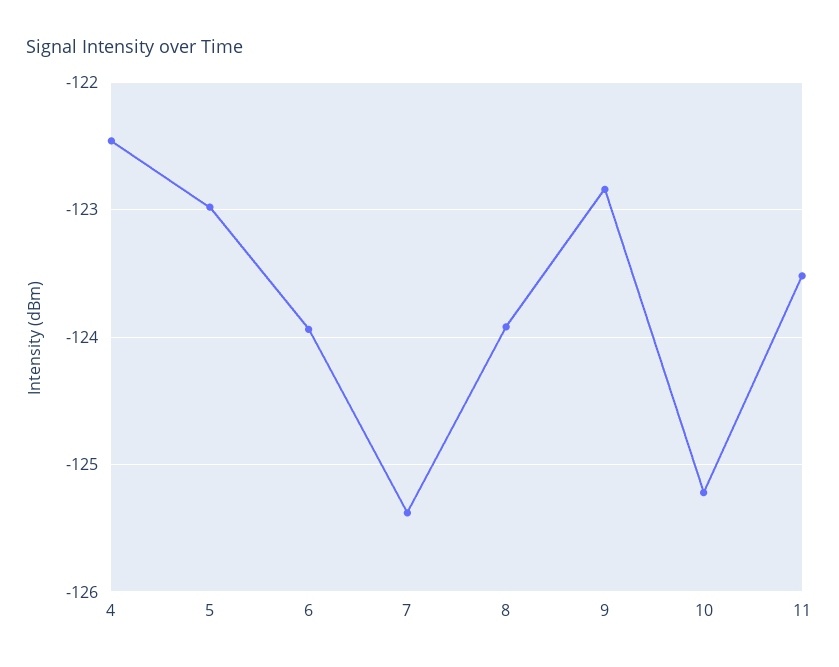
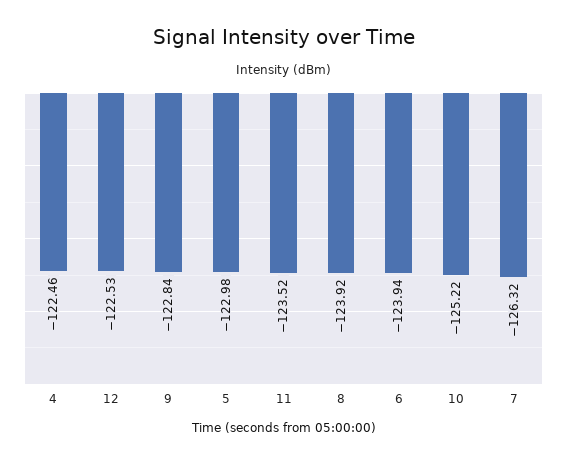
  {
    "4": -122.46,
    "5": -122.98,
    "6": -123.94,
-   "7": -125.4,
+   "7": -126.32,
    "8": -123.92,
    "9": -122.84,
    "10": -125.22,
-   "11": -123.52
+   "11": -123.52,
+   "12": -122.53
  }

